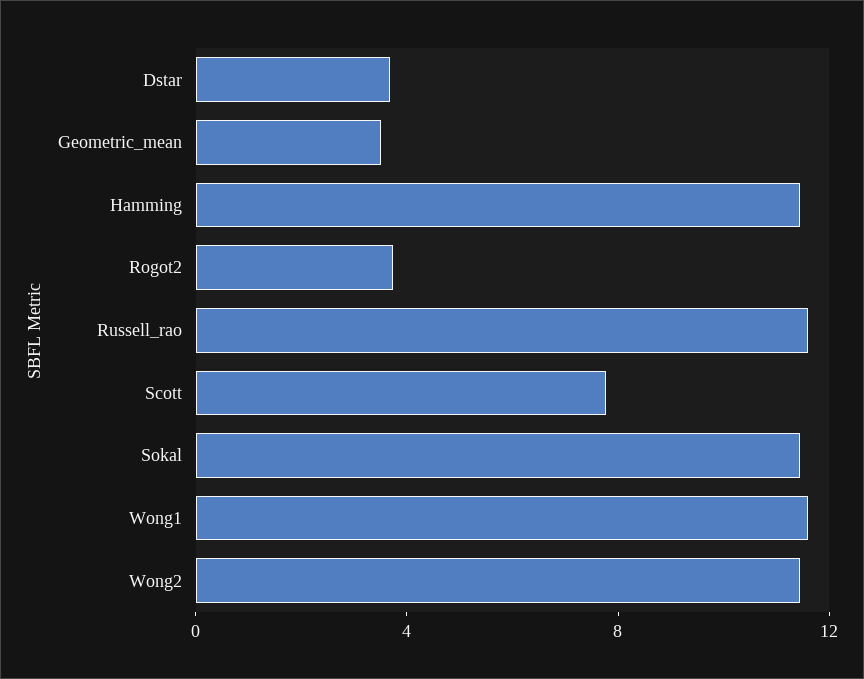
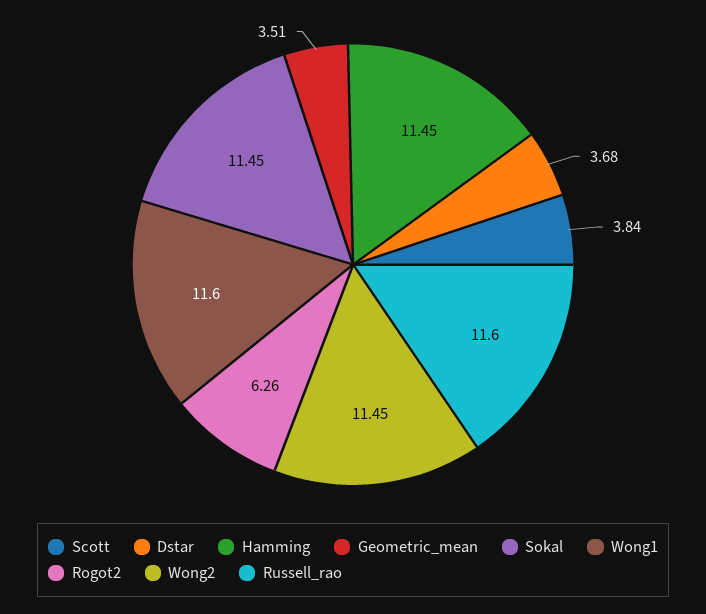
  {
    "Dstar": 3.68,
    "Geometric_mean": 3.51,
    "Hamming": 11.45,
-   "Rogot2": 4,
+   "Rogot2": 6.26,
    "Russell_rao": 11.6,
-   "Scott": 8,
+   "Scott": 3.84,
    "Sokal": 11.45,
    "Wong1": 11.6,
    "Wong2": 11.45
  }

